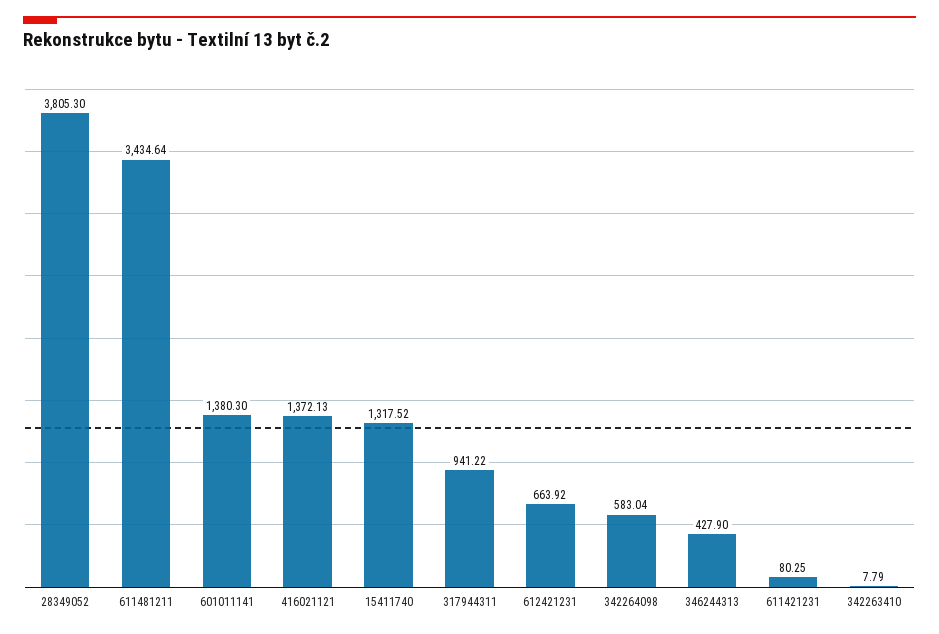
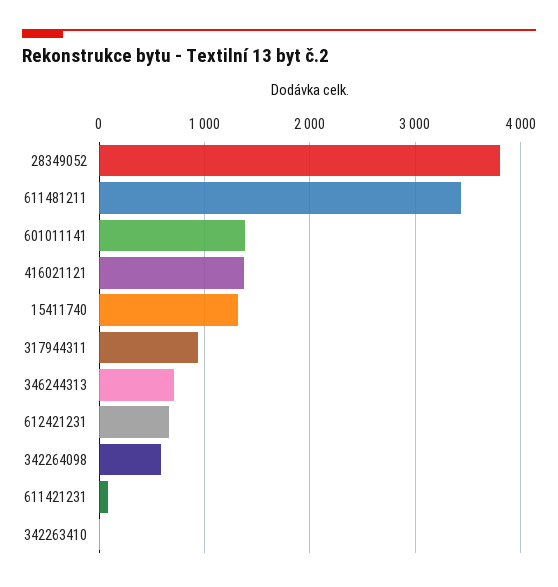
  {
    "28349052": 3805.3,
    "611481211": 3434.64,
    "601011141": 1380.3,
    "416021121": 1372.13,
    "15411740": 1317.52,
    "317944311": 941.22,
    "612421231": 663.92,
    "342264098": 583.04,
-   "346244313": 427.9,
+   "346244313": 700,
    "611421231": 80.25,
    "342263410": 7.79
  }

